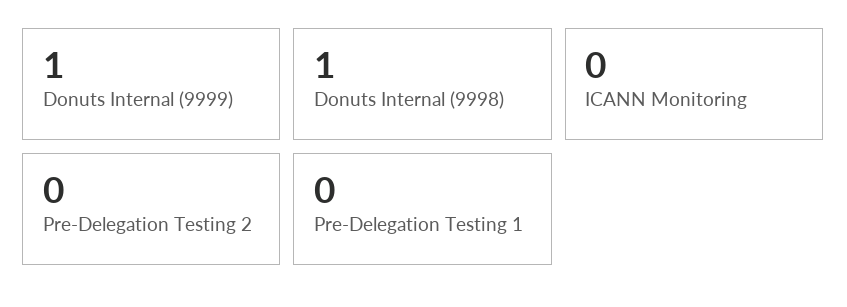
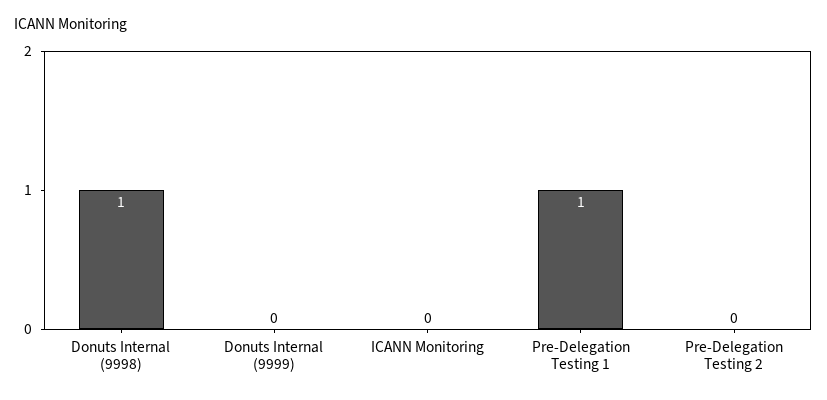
  {
-   "Donuts Internal (9999)": 1,
+   "Donuts Internal (9999)": 0,
    "Donuts Internal (9998)": 1,
    "ICANN Monitoring": 0,
    "Pre-Delegation Testing 2": 0,
-   "Pre-Delegation Testing 1": 0
+   "Pre-Delegation Testing 1": 1
  }

